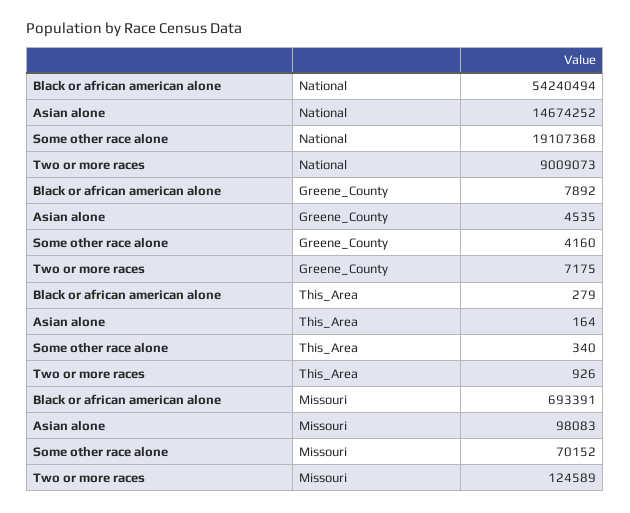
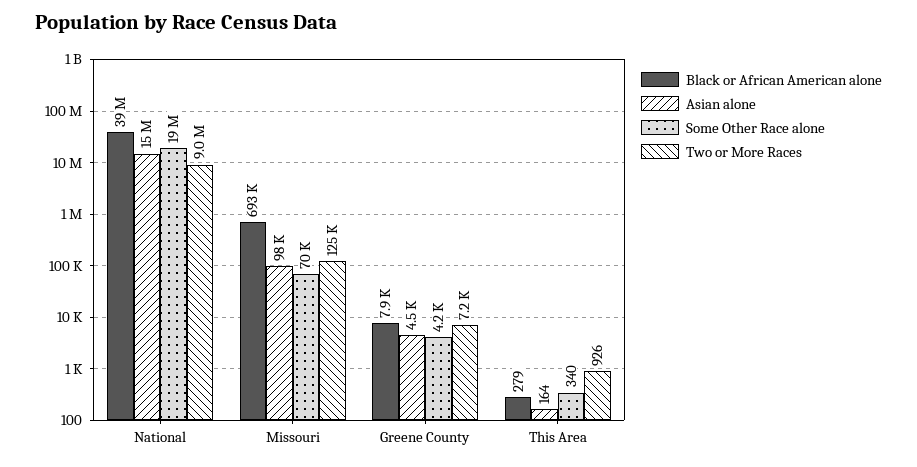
  {
    "Black or african american alone": {
-     "National": 54240494,
+     "National": 39000000,
      "Greene_County": 7892,
      "This_Area": 279,
      "Missouri": 693391
    },
    "Asian alone": {
      "National": 14674252,
      "Greene_County": 4535,
      "This_Area": 164,
      "Missouri": 98083
    },
    "Some other race alone": {
      "National": 19107368,
      "Greene_County": 4160,
      "This_Area": 340,
      "Missouri": 70152
    },
    "Two or more races": {
      "National": 9009073,
      "Greene_County": 7175,
      "This_Area": 926,
      "Missouri": 124589
    }
  }

